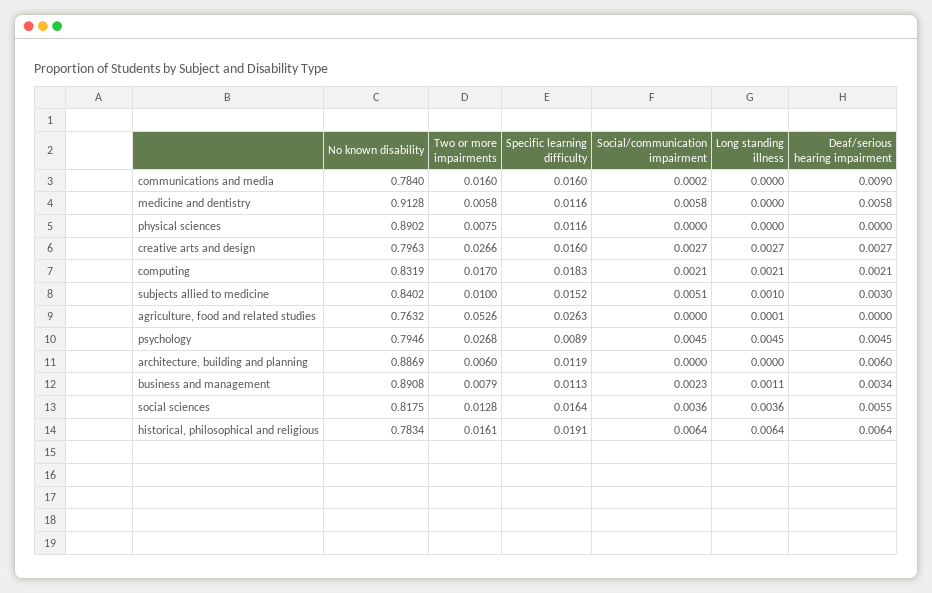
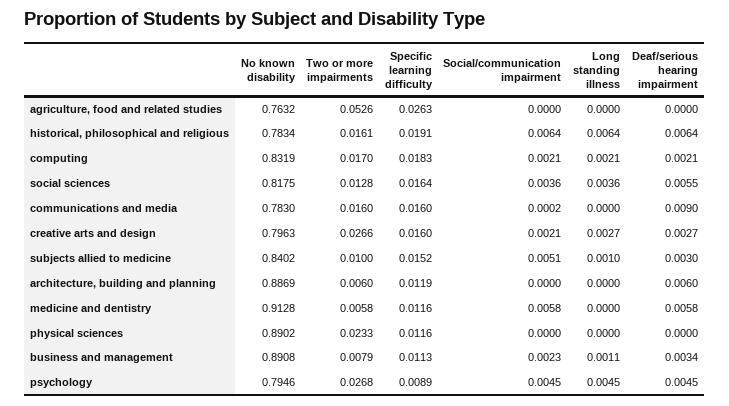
  {
    "No known disability": {
-     "communications and media": 0.784,
+     "communications and media": 0.783,
      "medicine and dentistry": 0.9128,
      "physical sciences": 0.8902,
      "creative arts and design": 0.7963,
      "computing": 0.8319,
      "subjects allied to medicine": 0.8402,
      "agriculture, food and related studies": 0.7632,
      "psychology": 0.7946,
      "architecture, building and planning": 0.8869,
      "business and management": 0.8908,
      "social sciences": 0.8175,
      "historical, philosophical and religious": 0.7834
    },
    "Two or more impairments": {
      "communications and media": 0.016,
      "medicine and dentistry": 0.0058,
-     "physical sciences": 0.0075,
+     "physical sciences": 0.0233,
      "creative arts and design": 0.0266,
      "computing": 0.017,
      "subjects allied to medicine": 0.01,
      "agriculture, food and related studies": 0.0526,
      "psychology": 0.0268,
      "architecture, building and planning": 0.006,
      "business and management": 0.0079,
      "social sciences": 0.0128,
      "historical, philosophical and religious": 0.0161
    },
    "Specific learning difficulty": {
      "communications and media": 0.016,
      "medicine and dentistry": 0.0116,
      "physical sciences": 0.0116,
      "creative arts and design": 0.016,
      "computing": 0.0183,
      "subjects allied to medicine": 0.0152,
      "agriculture, food and related studies": 0.0263,
      "psychology": 0.0089,
      "architecture, building and planning": 0.0119,
      "business and management": 0.0113,
      "social sciences": 0.0164,
      "historical, philosophical and religious": 0.0191
    },
    "Social/communication impairment": {
      "communications and media": 0.0002,
      "medicine and dentistry": 0.0058,
      "physical sciences": 0,
-     "creative arts and design": 0.0027,
+     "creative arts and design": 0.0021,
      "computing": 0.0021,
      "subjects allied to medicine": 0.0051,
      "agriculture, food and related studies": 0,
      "psychology": 0.0045,
      "architecture, building and planning": 0,
      "business and management": 0.0023,
      "social sciences": 0.0036,
      "historical, philosophical and religious": 0.0064
    },
    "Long standing illness": {
      "communications and media": 0,
      "medicine and dentistry": 0,
      "physical sciences": 0,
      "creative arts and design": 0.0027,
      "computing": 0.0021,
      "subjects allied to medicine": 0.001,
-     "agriculture, food and related studies": 0.0001,
+     "agriculture, food and related studies": 0,
      "psychology": 0.0045,
      "architecture, building and planning": 0,
      "business and management": 0.0011,
      "social sciences": 0.0036,
      "historical, philosophical and religious": 0.0064
    },
    "Deaf/serious hearing impairment": {
      "communications and media": 0.009,
      "medicine and dentistry": 0.0058,
      "physical sciences": 0,
      "creative arts and design": 0.0027,
      "computing": 0.0021,
      "subjects allied to medicine": 0.003,
      "agriculture, food and related studies": 0,
      "psychology": 0.0045,
      "architecture, building and planning": 0.006,
      "business and management": 0.0034,
      "social sciences": 0.0055,
      "historical, philosophical and religious": 0.0064
    }
  }

